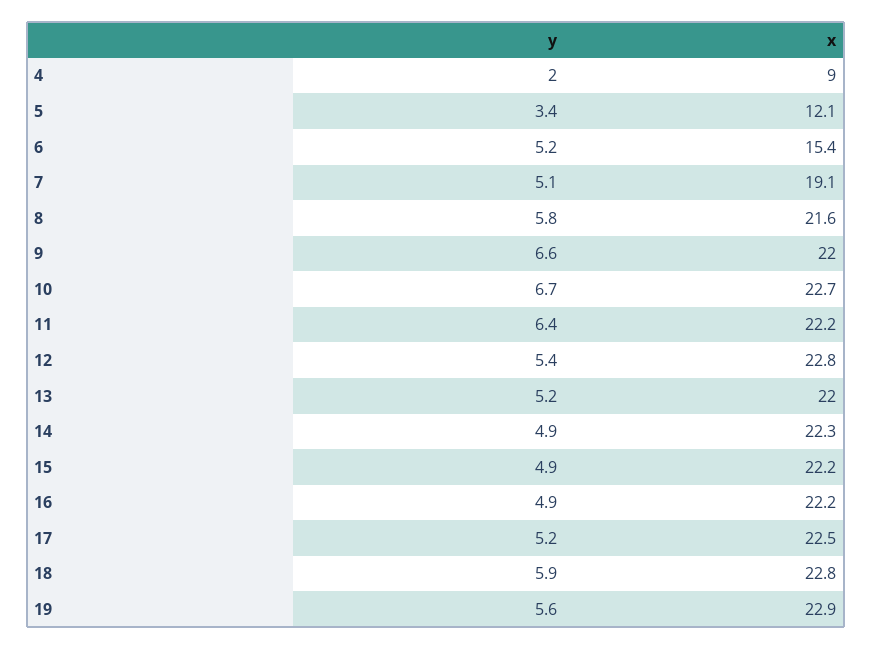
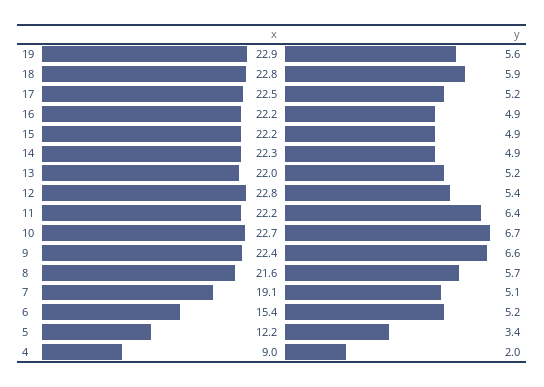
  {
    "y": {
      "4": 2,
      "5": 3.4,
      "6": 5.2,
      "7": 5.1,
-     "8": 5.8,
+     "8": 5.7,
      "9": 6.6,
      "10": 6.7,
      "11": 6.4,
      "12": 5.4,
      "13": 5.2,
      "14": 4.9,
      "15": 4.9,
      "16": 4.9,
      "17": 5.2,
      "18": 5.9,
      "19": 5.6
    },
    "x": {
      "4": 9,
-     "5": 12.1,
+     "5": 12.2,
      "6": 15.4,
      "7": 19.1,
      "8": 21.6,
-     "9": 22,
+     "9": 22.4,
      "10": 22.7,
      "11": 22.2,
      "12": 22.8,
      "13": 22,
      "14": 22.3,
      "15": 22.2,
      "16": 22.2,
      "17": 22.5,
      "18": 22.8,
      "19": 22.9
    }
  }

